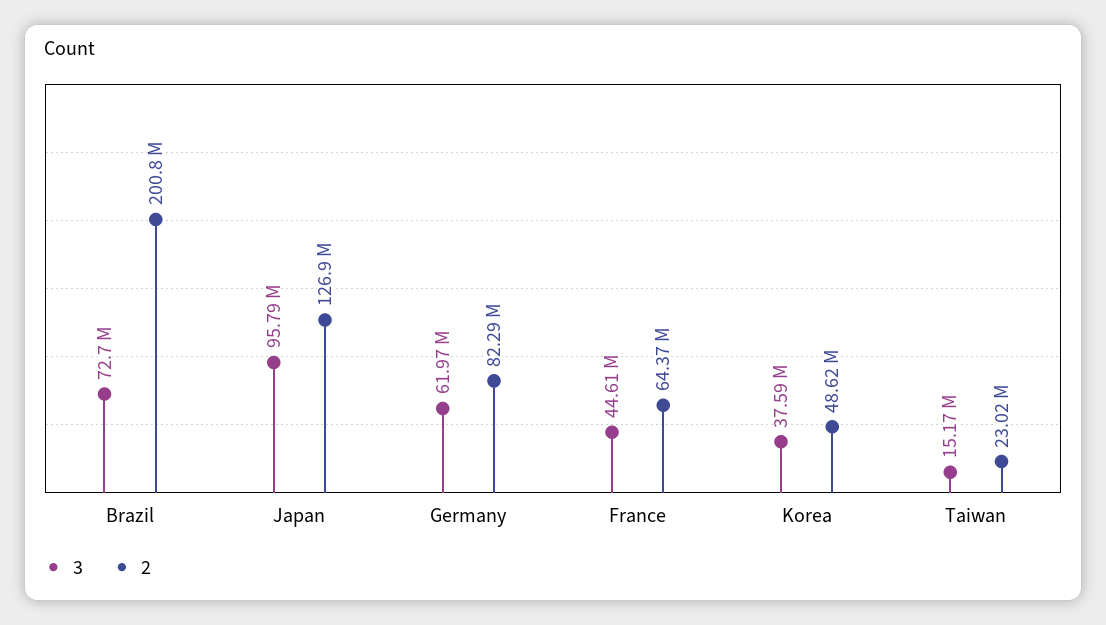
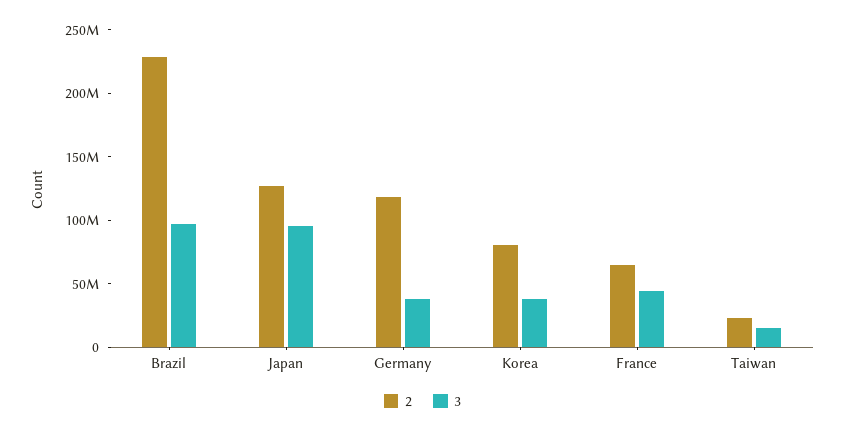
  {
    "3": {
-     "Brazil": 72700000,
+     "Brazil": 100000000,
      "Japan": 95790000,
-     "Germany": 61970000,
+     "Germany": 40000000,
      "France": 44610000,
      "Korea": 37590000,
      "Taiwan": 15170000
    },
    "2": {
-     "Brazil": 200800000,
+     "Brazil": 230000000,
      "Japan": 126900000,
-     "Germany": 82290000,
+     "Germany": 120000000,
      "France": 64370000,
-     "Korea": 48620000,
+     "Korea": 80000000,
      "Taiwan": 23020000
    }
  }

